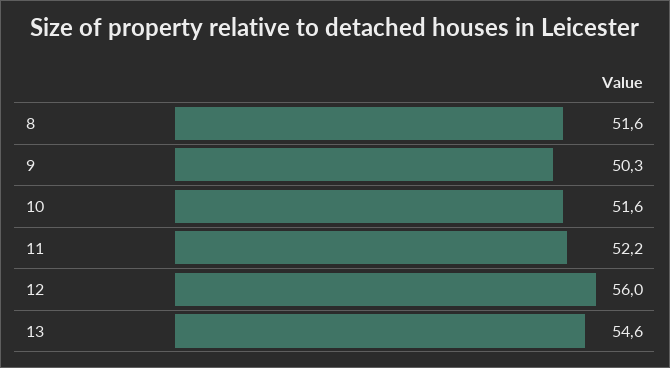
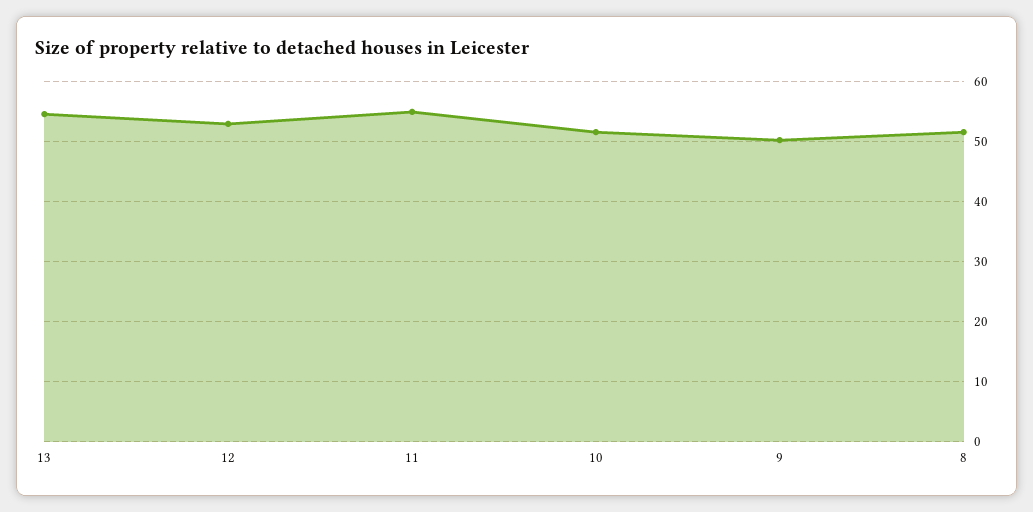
  {
    "8": 51.6,
    "9": 50.3,
    "10": 51.6,
-   "11": 52.2,
+   "11": 55,
-   "12": 56,
+   "12": 53,
    "13": 54.6
  }

